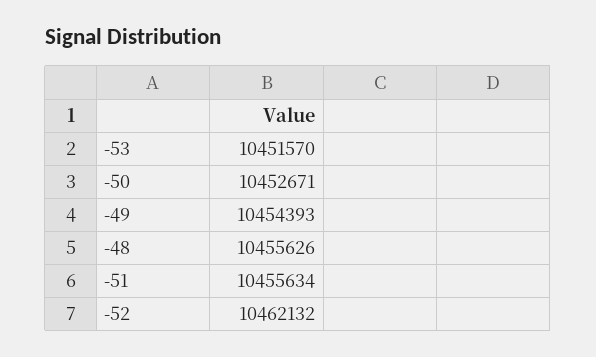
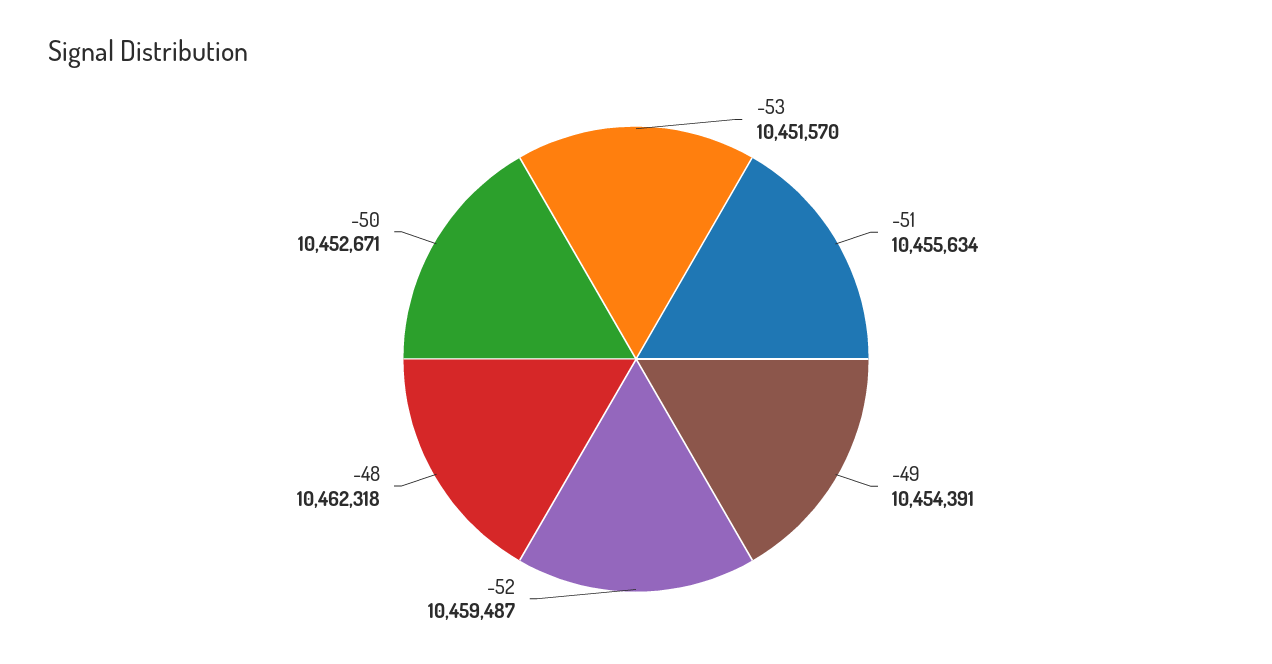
  {
    "-53": 10451570,
    "-50": 10452671,
-   "-49": 10454393,
+   "-49": 10454391,
-   "-48": 10455626,
+   "-48": 10462318,
    "-51": 10455634,
-   "-52": 10462132
+   "-52": 10459487
  }

